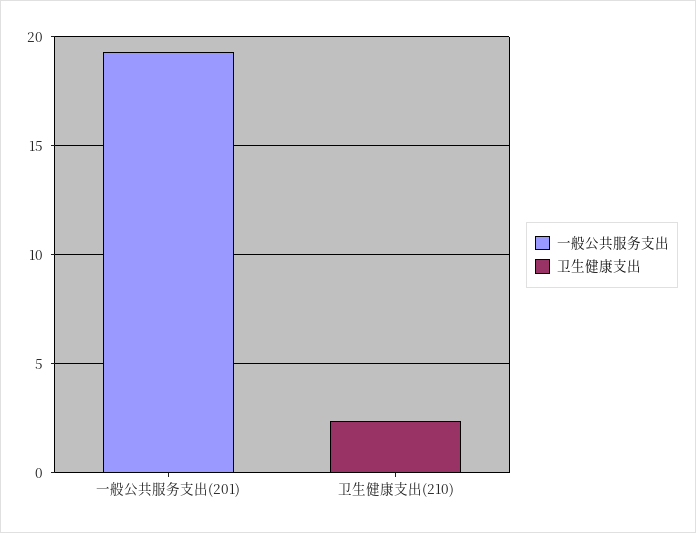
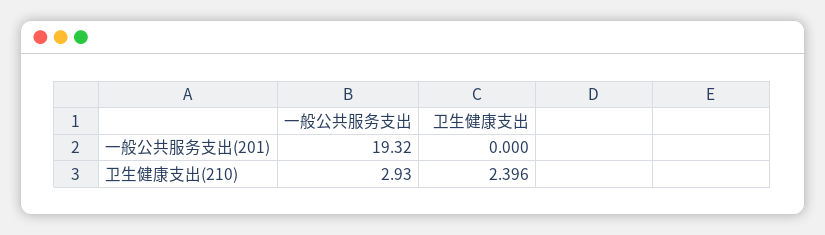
  {
    "一般公共服务支出": {
      "一般公共服务支出(201)": 19.32,
-     "卫生健康支出(210)": 0
+     "卫生健康支出(210)": 2.93
    },
    "卫生健康支出": {
      "一般公共服务支出(201)": 0,
      "卫生健康支出(210)": 2.396
    }
  }

